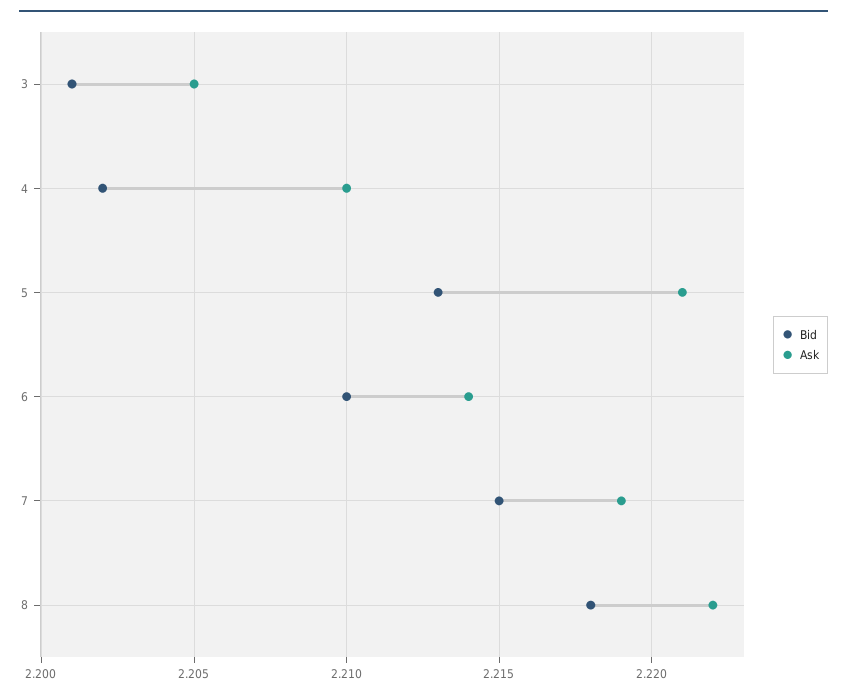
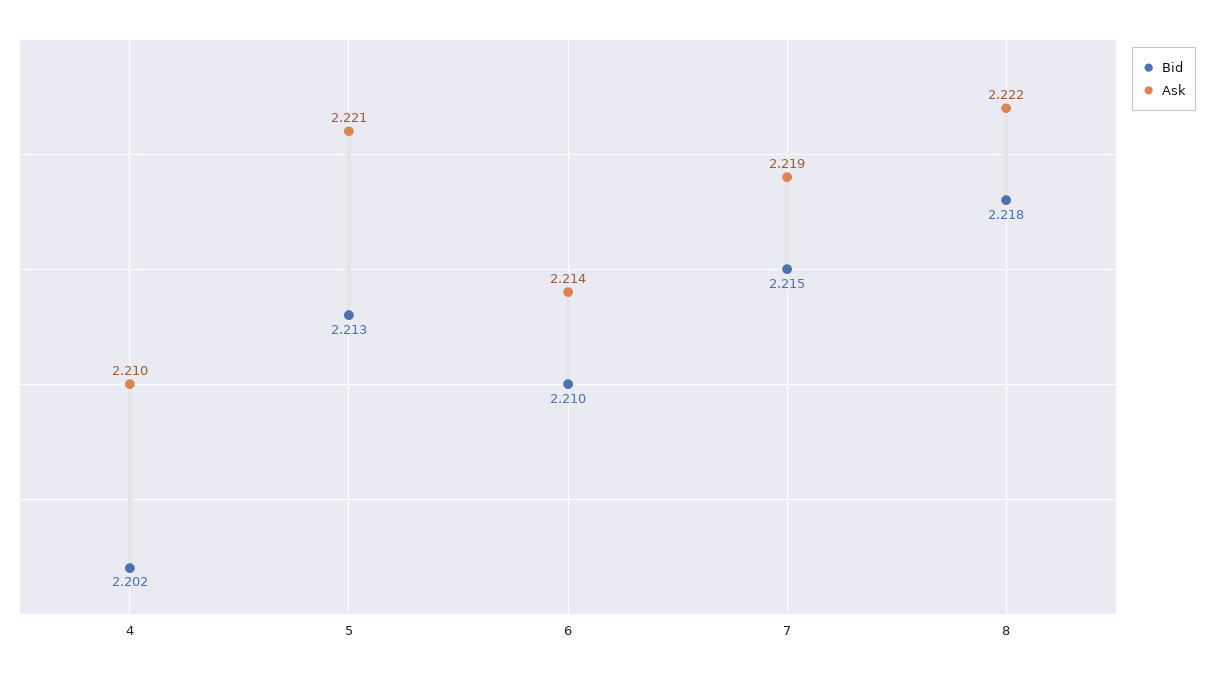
  {
    "Bid": {
-     "3": 2.201,
      "4": 2.202,
      "5": 2.213,
      "6": 2.21,
      "7": 2.215,
      "8": 2.218
    },
    "Ask": {
-     "3": 2.205,
      "4": 2.21,
      "5": 2.221,
      "6": 2.214,
      "7": 2.219,
      "8": 2.222
    }
  }

